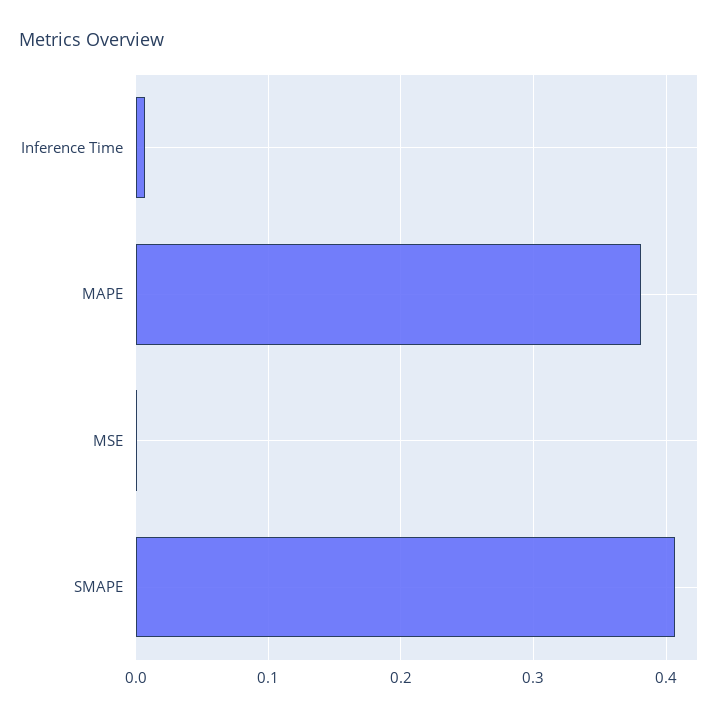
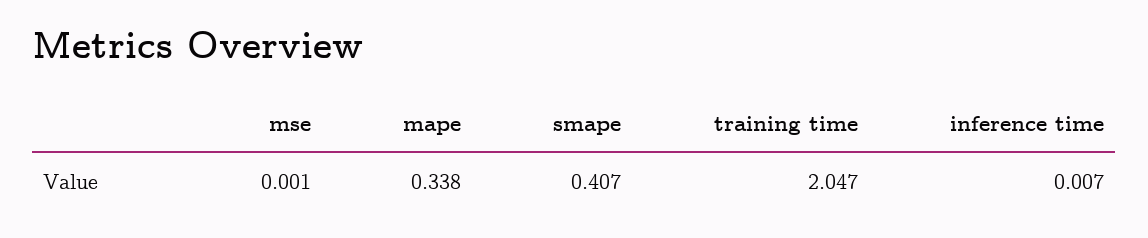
  {
    "Inference Time": 0.007,
-   "MAPE": 0.38,
+   "MAPE": 0.338,
    "MSE": 0.001,
-   "SMAPE": 0.407
+   "SMAPE": 0.407,
+   "training time": 2.047
  }

